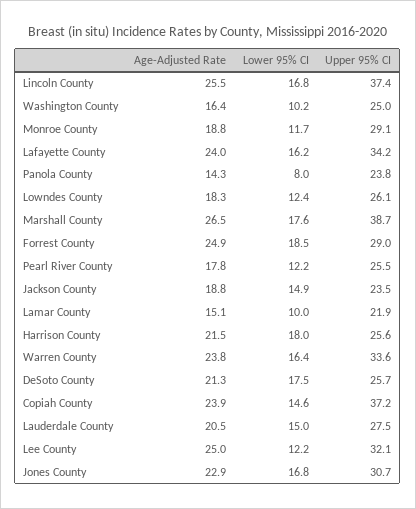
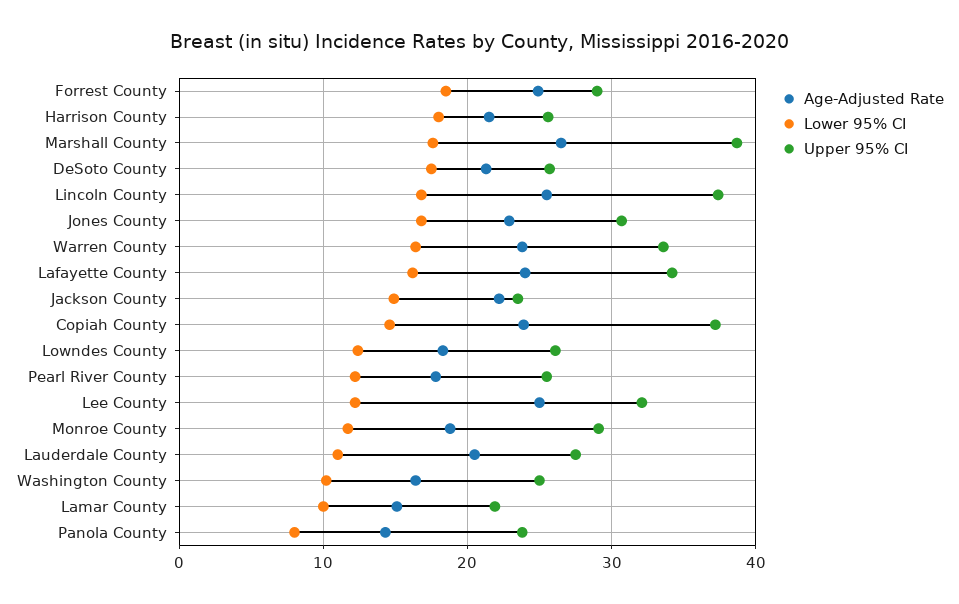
  {
    "Age-Adjusted Rate": {
      "Lincoln County": 25.5,
      "Washington County": 16.4,
      "Monroe County": 18.8,
      "Lafayette County": 24,
      "Panola County": 14.3,
      "Lowndes County": 18.3,
      "Marshall County": 26.5,
      "Forrest County": 24.9,
      "Pearl River County": 17.8,
-     "Jackson County": 18.8,
+     "Jackson County": 22,
      "Lamar County": 15.1,
      "Harrison County": 21.5,
      "Warren County": 23.8,
      "DeSoto County": 21.3,
      "Copiah County": 23.9,
      "Lauderdale County": 20.5,
      "Lee County": 25,
      "Jones County": 22.9
    },
    "Lower 95% CI": {
      "Lincoln County": 16.8,
      "Washington County": 10.2,
      "Monroe County": 11.7,
      "Lafayette County": 16.2,
      "Panola County": 8,
      "Lowndes County": 12.4,
      "Marshall County": 17.6,
      "Forrest County": 18.5,
      "Pearl River County": 12.2,
      "Jackson County": 14.9,
      "Lamar County": 10,
      "Harrison County": 18,
      "Warren County": 16.4,
      "DeSoto County": 17.5,
      "Copiah County": 14.6,
-     "Lauderdale County": 15,
+     "Lauderdale County": 11,
      "Lee County": 12.2,
      "Jones County": 16.8
    },
    "Upper 95% CI": {
      "Lincoln County": 37.4,
      "Washington County": 25,
      "Monroe County": 29.1,
      "Lafayette County": 34.2,
      "Panola County": 23.8,
      "Lowndes County": 26.1,
      "Marshall County": 38.7,
      "Forrest County": 29,
      "Pearl River County": 25.5,
      "Jackson County": 23.5,
      "Lamar County": 21.9,
      "Harrison County": 25.6,
      "Warren County": 33.6,
      "DeSoto County": 25.7,
      "Copiah County": 37.2,
      "Lauderdale County": 27.5,
      "Lee County": 32.1,
      "Jones County": 30.7
    }
  }

